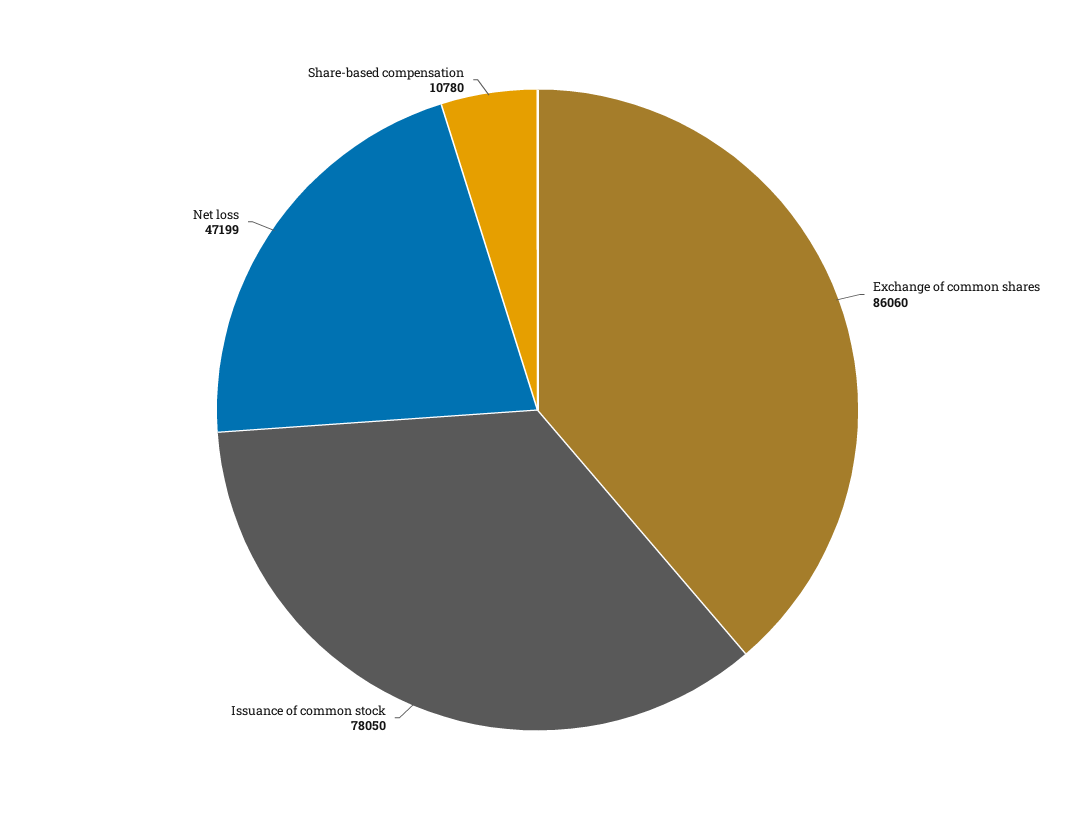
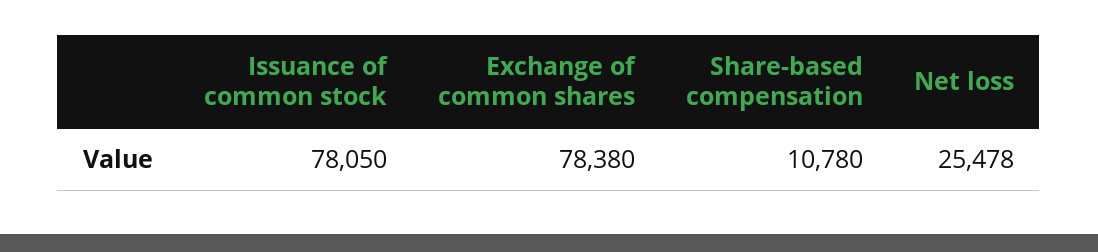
  {
-   "Exchange of common shares": 86060,
+   "Exchange of common shares": 78380,
    "Issuance of common stock": 78050,
-   "Net loss": 47199,
+   "Net loss": 25478,
    "Share-based compensation": 10780
  }

